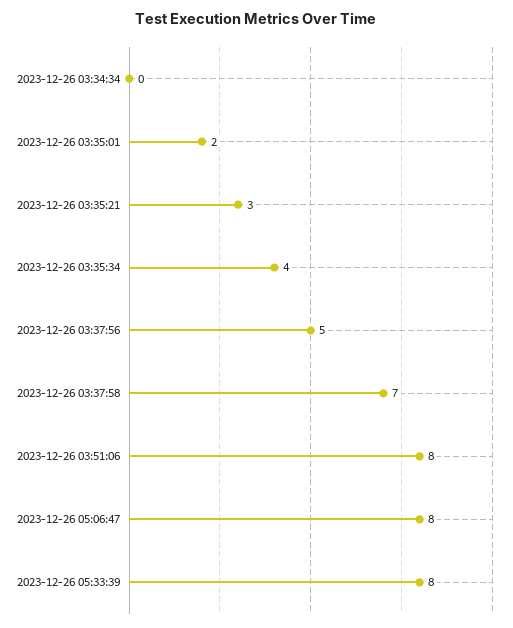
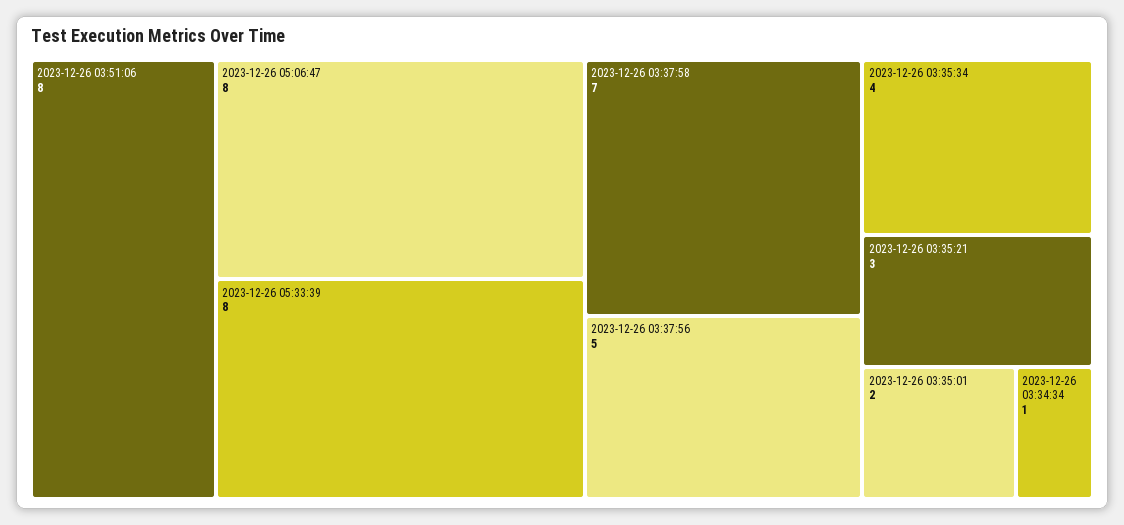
  {
-   "2023-12-26 03:34:34": 0,
+   "2023-12-26 03:34:34": 1,
    "2023-12-26 03:35:01": 2,
    "2023-12-26 03:35:21": 3,
    "2023-12-26 03:35:34": 4,
    "2023-12-26 03:37:56": 5,
    "2023-12-26 03:37:58": 7,
    "2023-12-26 03:51:06": 8,
    "2023-12-26 05:06:47": 8,
    "2023-12-26 05:33:39": 8
  }

